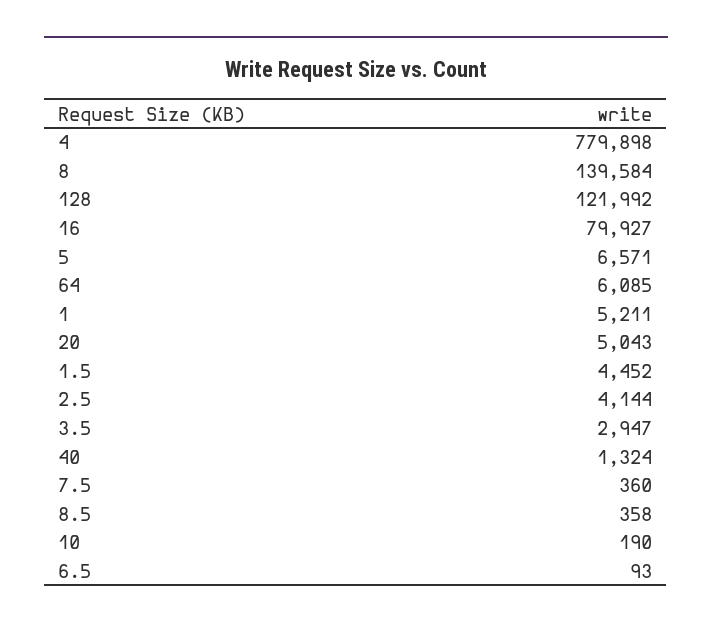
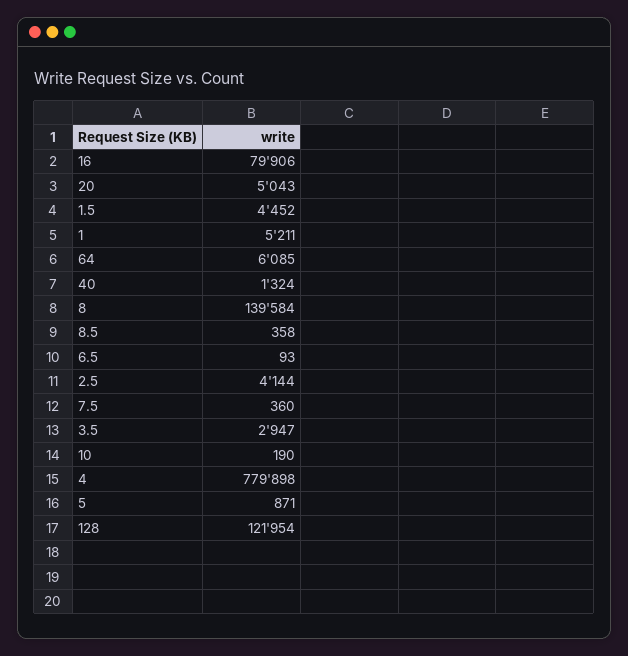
  {
    "4": 779898,
    "8": 139584,
-   "128": 121992,
+   "128": 121954,
-   "16": 79927,
+   "16": 79906,
-   "5": 6571,
+   "5": 871,
    "64": 6085,
    "1": 5211,
    "20": 5043,
    "1.5": 4452,
    "2.5": 4144,
    "3.5": 2947,
    "40": 1324,
    "7.5": 360,
    "8.5": 358,
    "10": 190,
    "6.5": 93
  }

